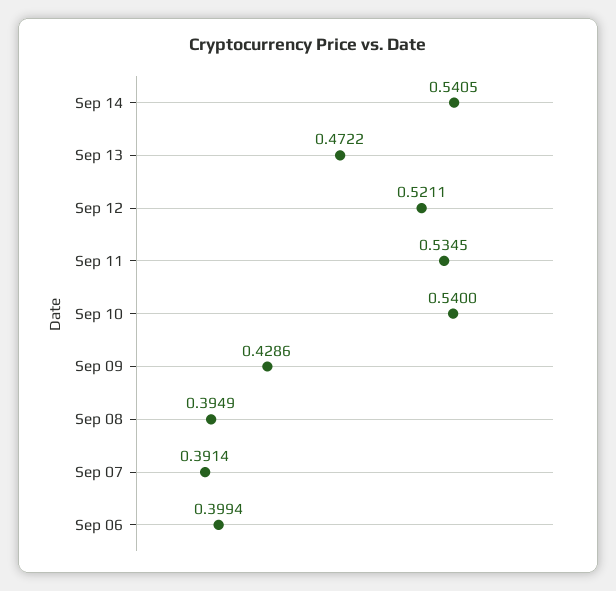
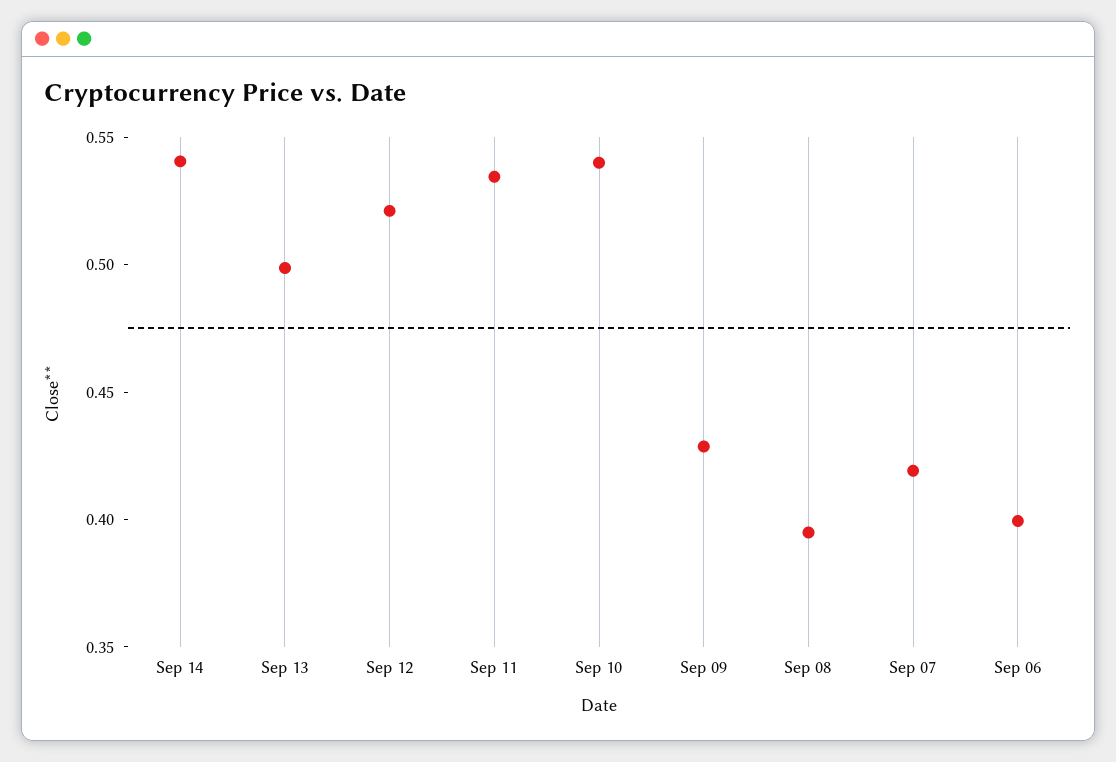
  {
    "Sep 14": 0.5405,
-   "Sep 13": 0.4722,
+   "Sep 13": 0.5,
    "Sep 12": 0.5211,
    "Sep 11": 0.5345,
    "Sep 10": 0.54,
    "Sep 09": 0.4286,
    "Sep 08": 0.3949,
-   "Sep 07": 0.3914,
+   "Sep 07": 0.42,
    "Sep 06": 0.3994
  }

